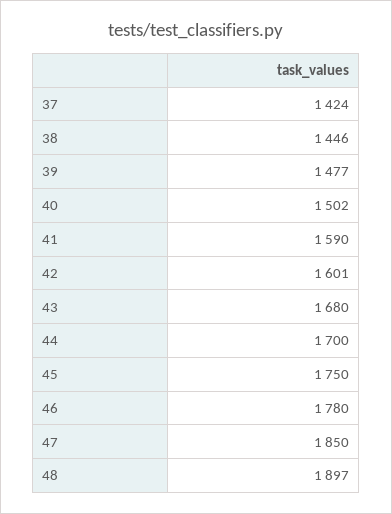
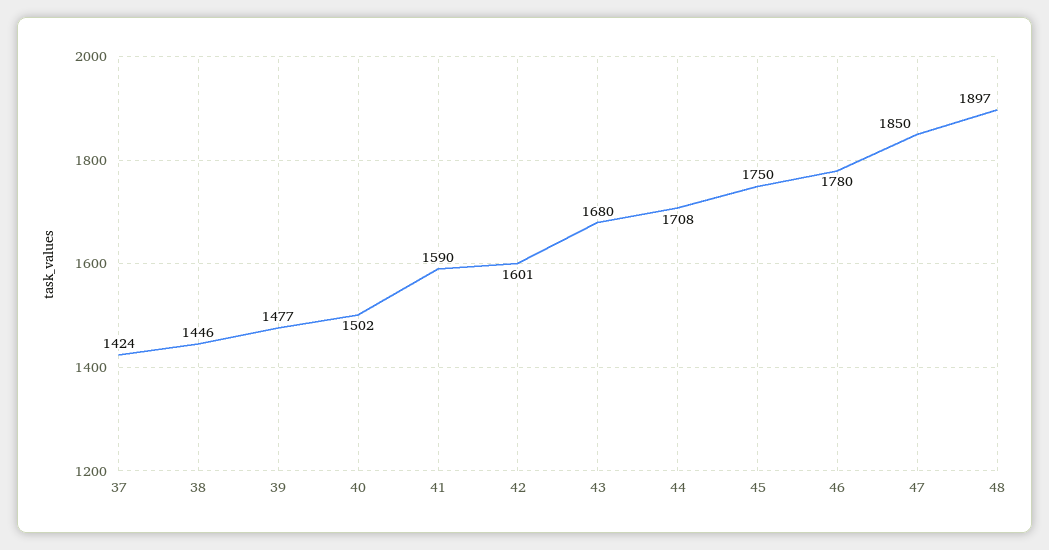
  {
    "37": 1424,
    "38": 1446,
    "39": 1477,
    "40": 1502,
    "41": 1590,
    "42": 1601,
    "43": 1680,
-   "44": 1700,
+   "44": 1708,
    "45": 1750,
    "46": 1780,
    "47": 1850,
    "48": 1897
  }

